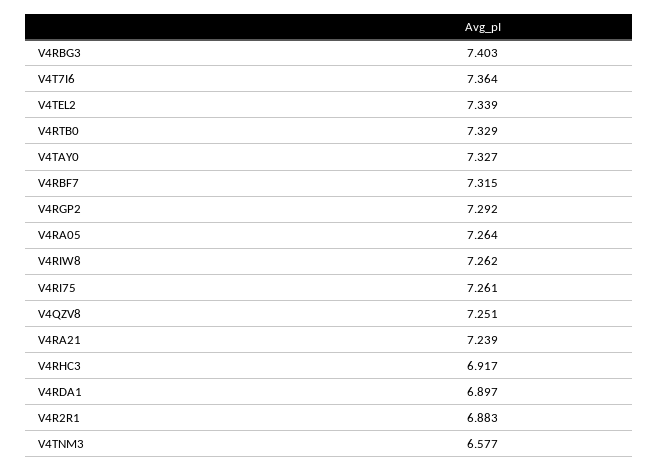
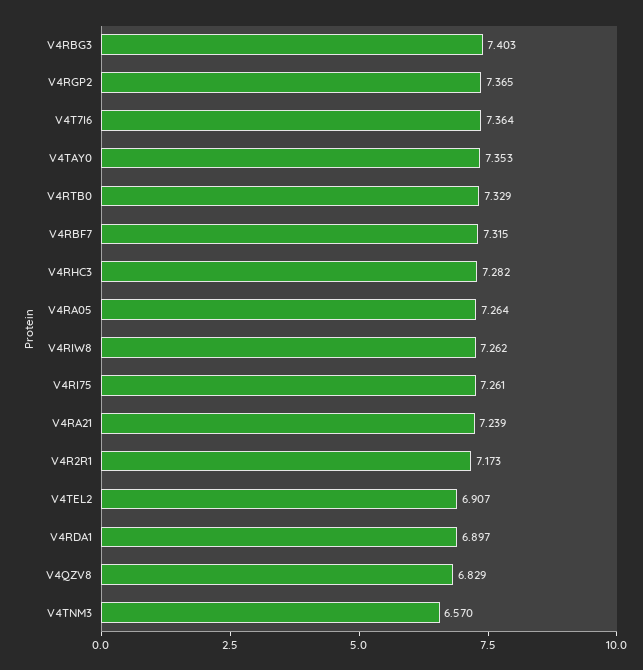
  {
    "V4RBG3": 7.403,
    "V4T7I6": 7.364,
-   "V4TEL2": 7.339,
+   "V4TEL2": 6.907,
    "V4RTB0": 7.329,
-   "V4TAY0": 7.327,
+   "V4TAY0": 7.353,
    "V4RBF7": 7.315,
-   "V4RGP2": 7.292,
+   "V4RGP2": 7.365,
    "V4RA05": 7.264,
    "V4RIW8": 7.262,
    "V4RI75": 7.261,
-   "V4QZV8": 7.251,
+   "V4QZV8": 6.829,
    "V4RA21": 7.239,
-   "V4RHC3": 6.917,
+   "V4RHC3": 7.282,
    "V4RDA1": 6.897,
-   "V4R2R1": 6.883,
+   "V4R2R1": 7.173,
-   "V4TNM3": 6.577
+   "V4TNM3": 6.57
  }

